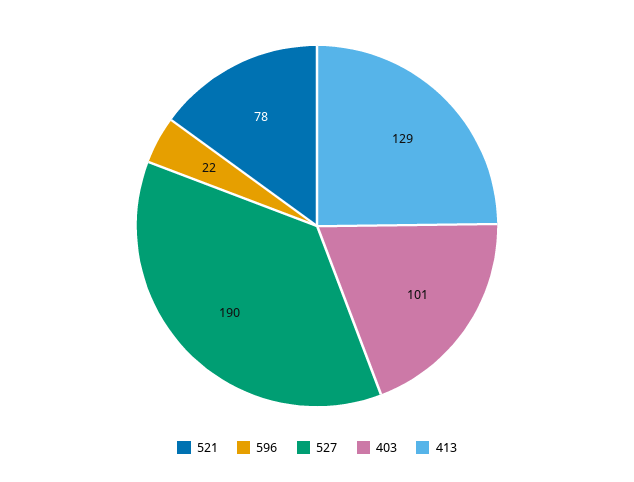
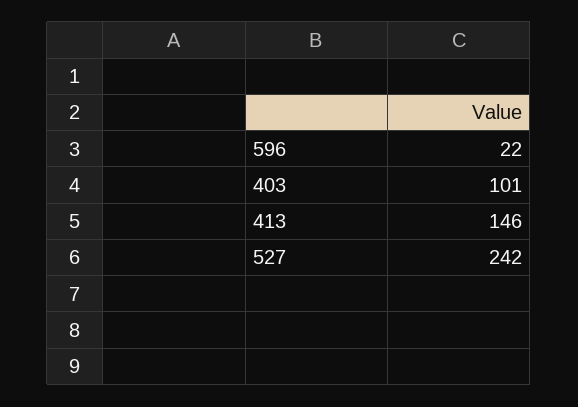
  {
-   "521": 78,
    "596": 22,
-   "527": 190,
+   "527": 242,
    "403": 101,
-   "413": 129
+   "413": 146
  }

